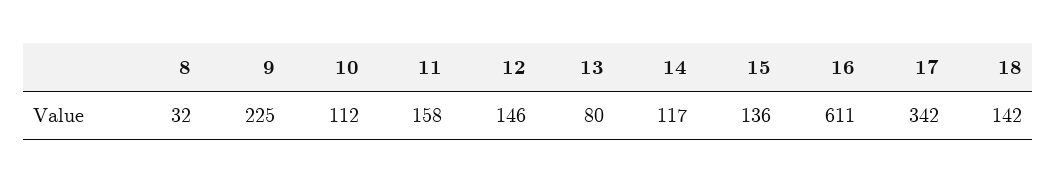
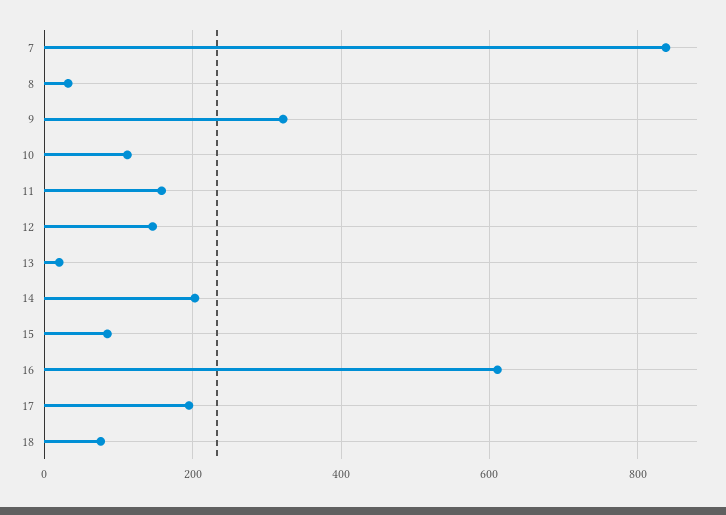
  {
    "8": 32,
-   "9": 225,
+   "9": 320,
    "10": 112,
    "11": 158,
    "12": 146,
-   "13": 80,
+   "13": 20,
-   "14": 117,
+   "14": 200,
-   "15": 136,
+   "15": 80,
    "16": 611,
-   "17": 342,
+   "17": 200,
-   "18": 142
+   "18": 80,
+   "7": 840
  }

